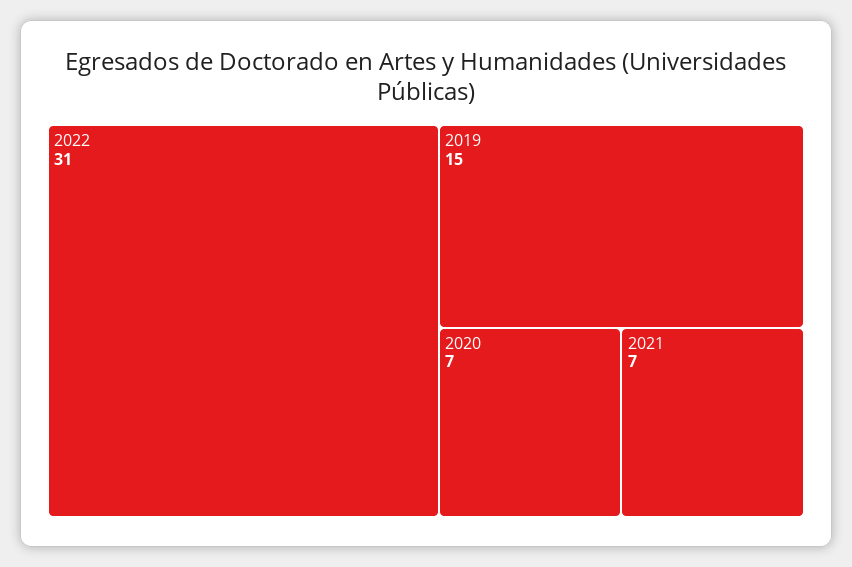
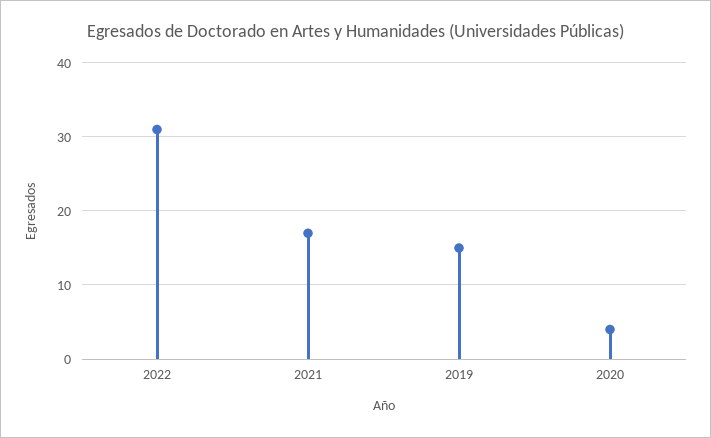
  {
    "2022": 31,
    "2019": 15,
-   "2020": 7,
+   "2020": 4,
-   "2021": 7
+   "2021": 17
  }

